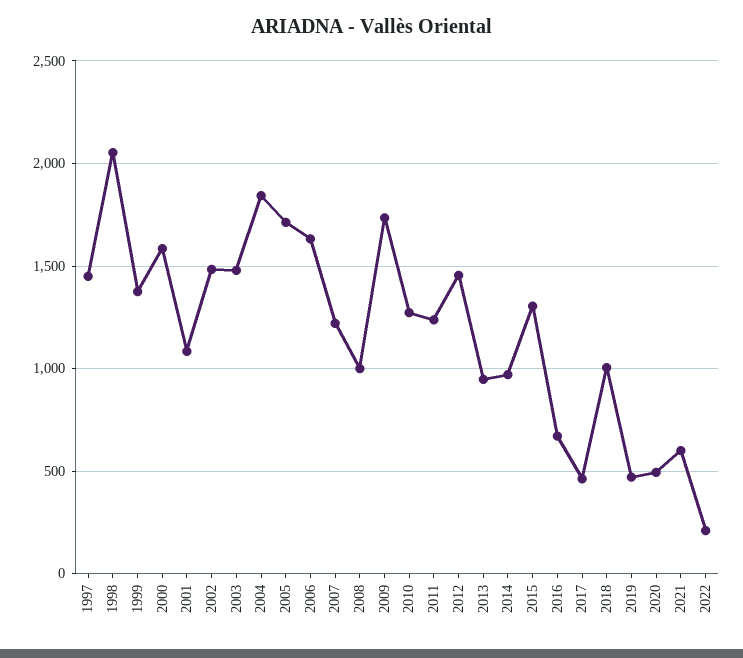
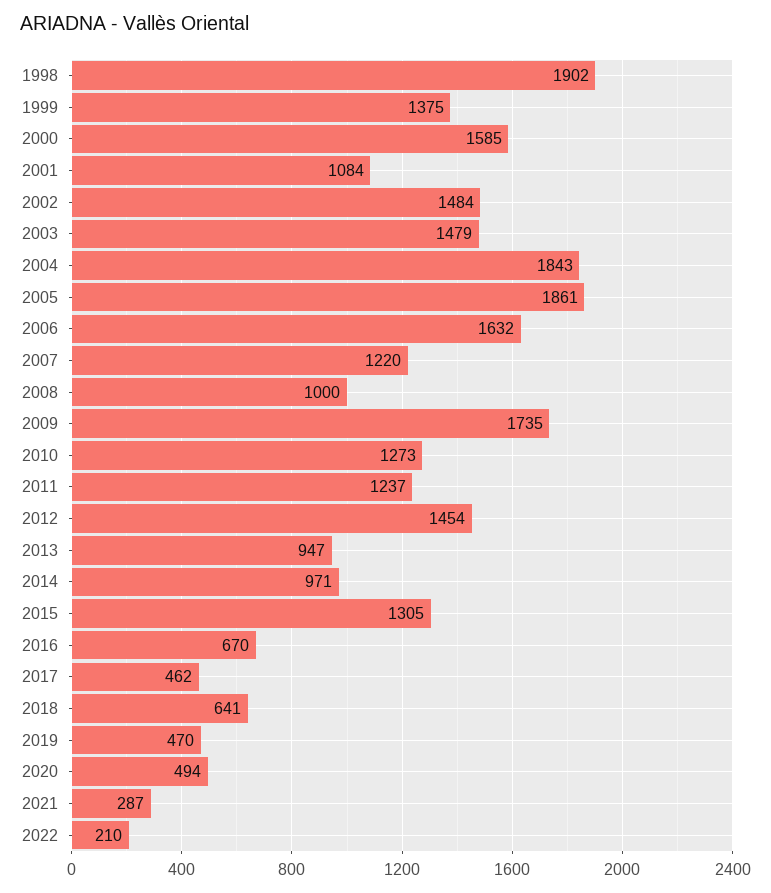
  {
-   "1997": 1450,
-   "1998": 2050,
+   "1998": 1902,
    "1999": 1375,
    "2000": 1585,
    "2001": 1084,
    "2002": 1484,
    "2003": 1479,
    "2004": 1843,
-   "2005": 1700,
+   "2005": 1861,
    "2006": 1632,
    "2007": 1220,
    "2008": 1000,
    "2009": 1735,
    "2010": 1273,
    "2011": 1237,
    "2012": 1454,
    "2013": 947,
    "2014": 971,
    "2015": 1305,
    "2016": 670,
    "2017": 462,
-   "2018": 1000,
+   "2018": 641,
    "2019": 470,
    "2020": 494,
-   "2021": 600,
+   "2021": 287,
    "2022": 210
  }

